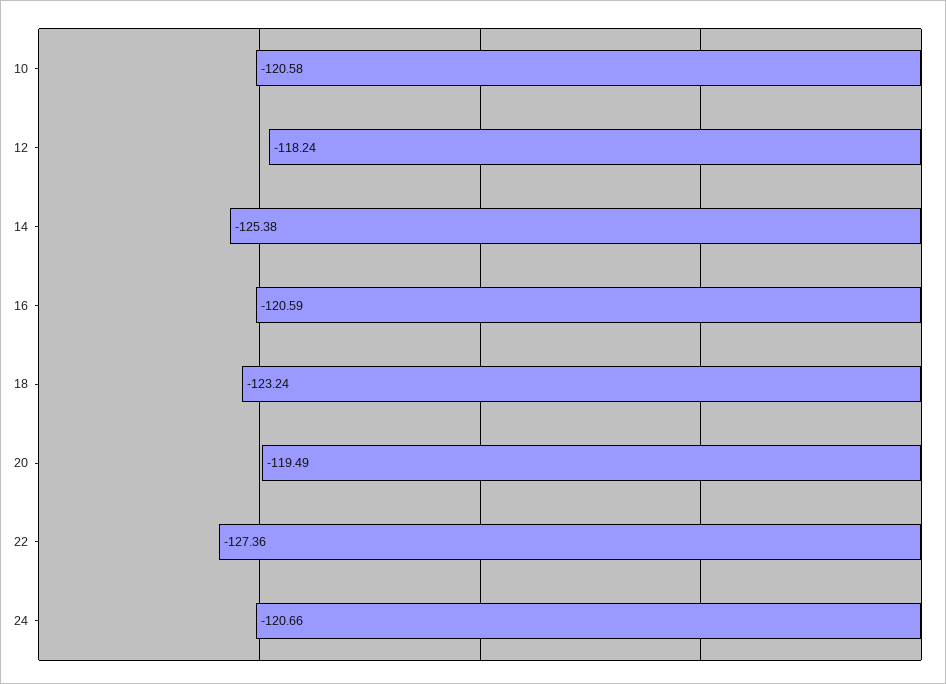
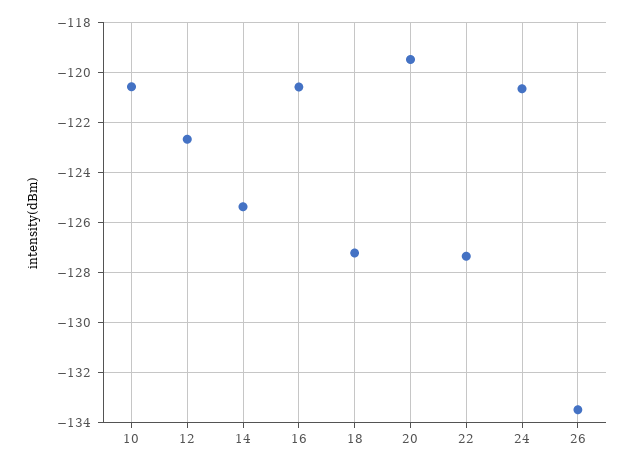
  {
    "10": -120.58,
-   "12": -118.24,
+   "12": -122.75,
    "14": -125.38,
    "16": -120.59,
-   "18": -123.24,
+   "18": -127.25,
    "20": -119.49,
    "22": -127.36,
-   "24": -120.66
+   "24": -120.66,
+   "26": -133.5
  }

